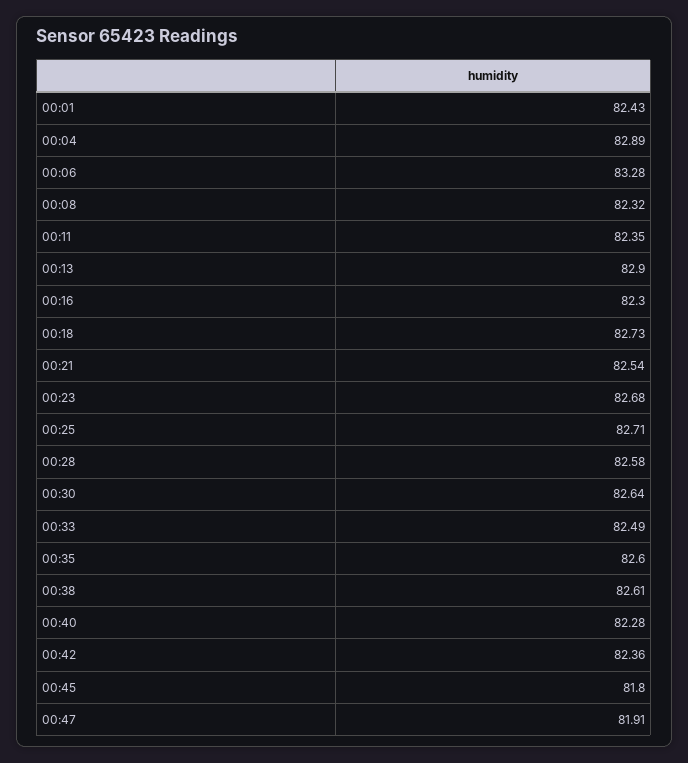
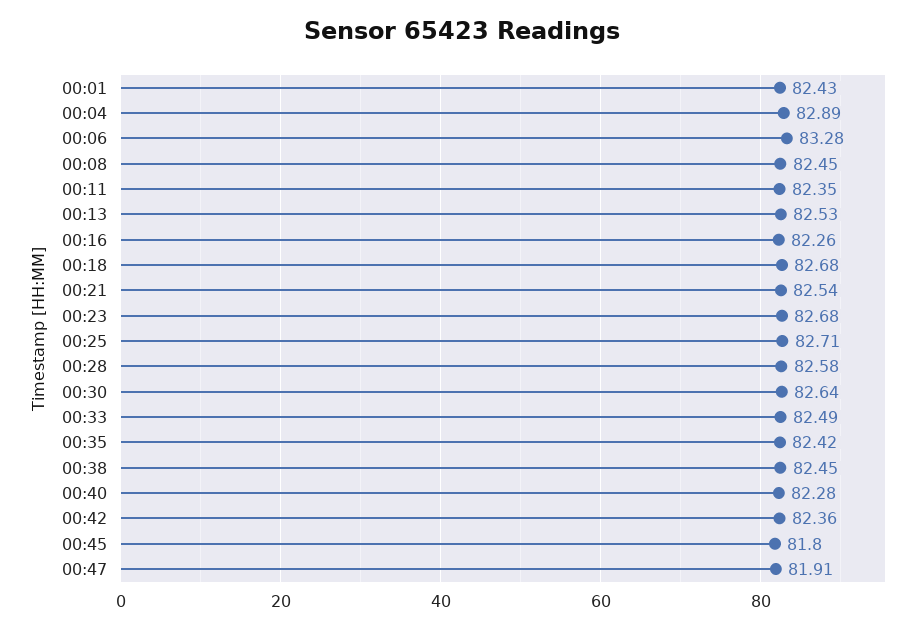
  {
    "00:01": 82.43,
    "00:04": 82.89,
    "00:06": 83.28,
-   "00:08": 82.32,
+   "00:08": 82.45,
    "00:11": 82.35,
-   "00:13": 82.9,
+   "00:13": 82.53,
-   "00:16": 82.3,
+   "00:16": 82.26,
-   "00:18": 82.73,
+   "00:18": 82.68,
    "00:21": 82.54,
    "00:23": 82.68,
    "00:25": 82.71,
    "00:28": 82.58,
    "00:30": 82.64,
    "00:33": 82.49,
-   "00:35": 82.6,
+   "00:35": 82.42,
-   "00:38": 82.61,
+   "00:38": 82.45,
    "00:40": 82.28,
    "00:42": 82.36,
    "00:45": 81.8,
    "00:47": 81.91
  }

